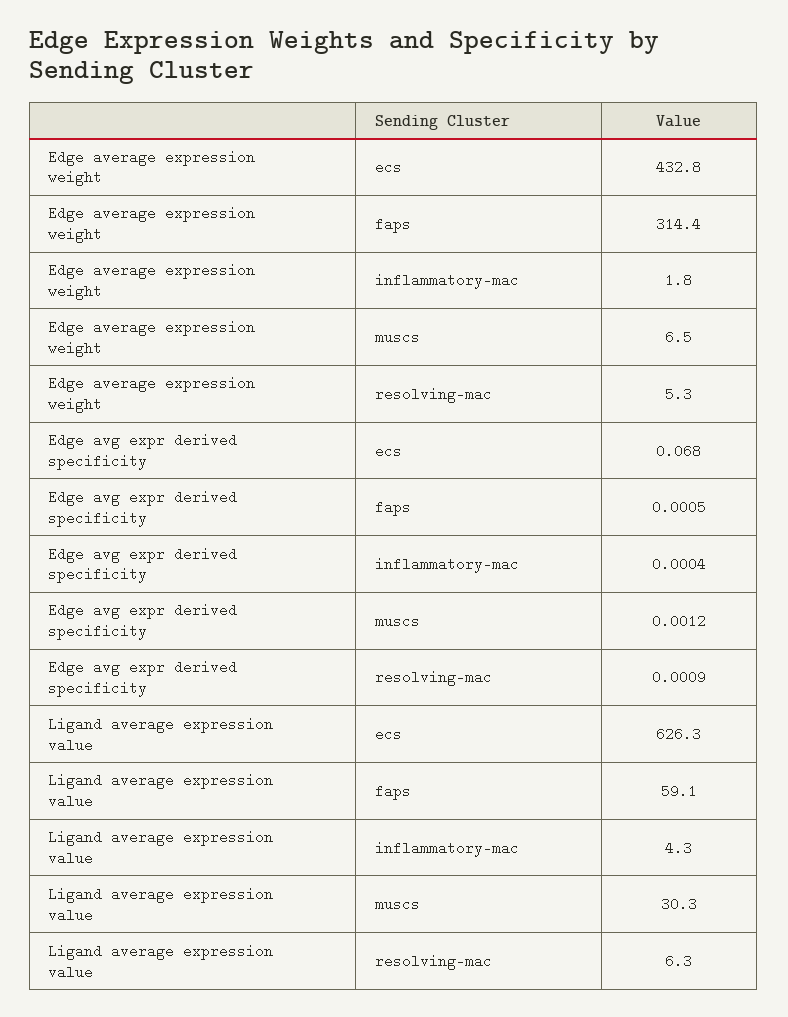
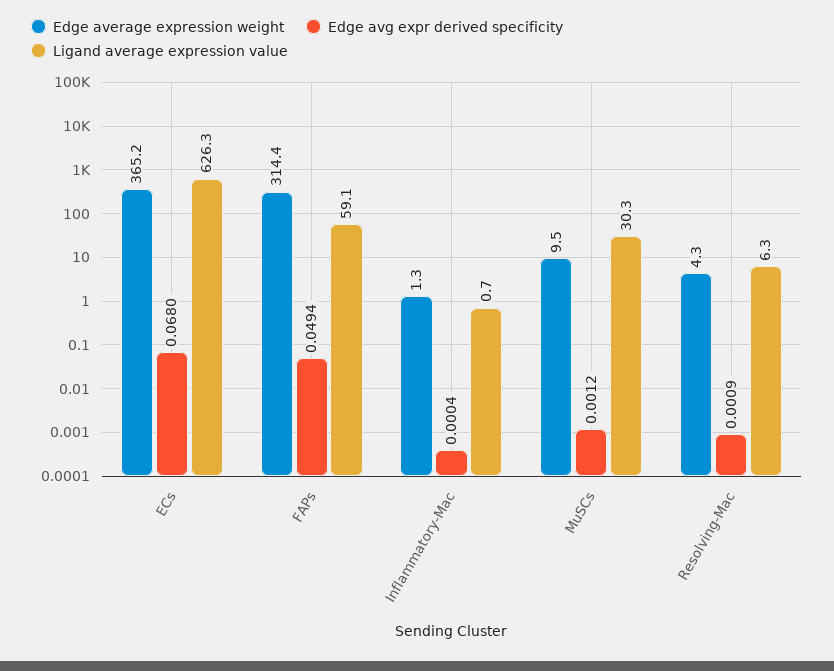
  {
    "Edge average expression weight": {
-     "ecs": 432.8,
+     "ecs": 365.2,
      "faps": 314.4,
-     "inflammatory-mac": 1.8,
+     "inflammatory-mac": 1.3,
-     "muscs": 6.5,
+     "muscs": 9.5,
-     "resolving-mac": 5.3
+     "resolving-mac": 4.3
    },
    "Edge avg expr derived specificity": {
      "ecs": 0.068,
-     "faps": 0.0005,
+     "faps": 0.0494,
      "inflammatory-mac": 0.0004,
      "muscs": 0.0012,
      "resolving-mac": 0.0009
    },
    "Ligand average expression value": {
      "ecs": 626.3,
      "faps": 59.1,
-     "inflammatory-mac": 4.3,
+     "inflammatory-mac": 0.7,
      "muscs": 30.3,
      "resolving-mac": 6.3
    }
  }

